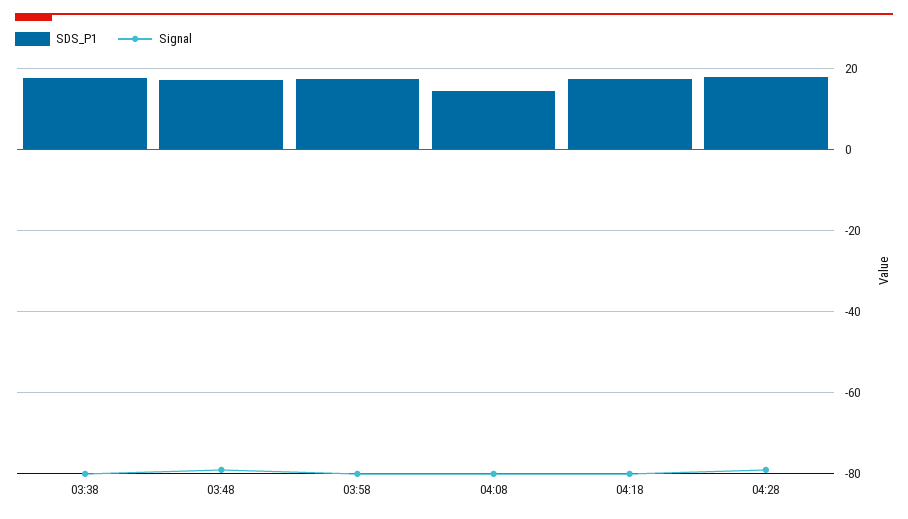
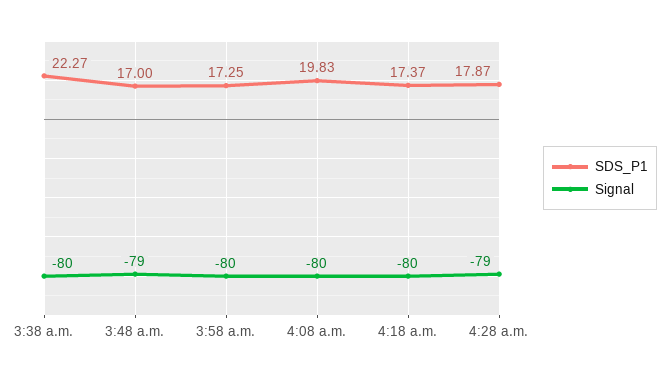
  {
    "SDS_P1": {
-     "03:38": 18,
+     "03:38": 22.27,
      "03:48": 17,
      "03:58": 17.25,
-     "04:08": 14,
+     "04:08": 19.83,
      "04:18": 17.37,
      "04:28": 17.87
    },
    "Signal": {
      "03:38": -80,
      "03:48": -79,
      "03:58": -80,
      "04:08": -80,
      "04:18": -80,
      "04:28": -79
    }
  }

